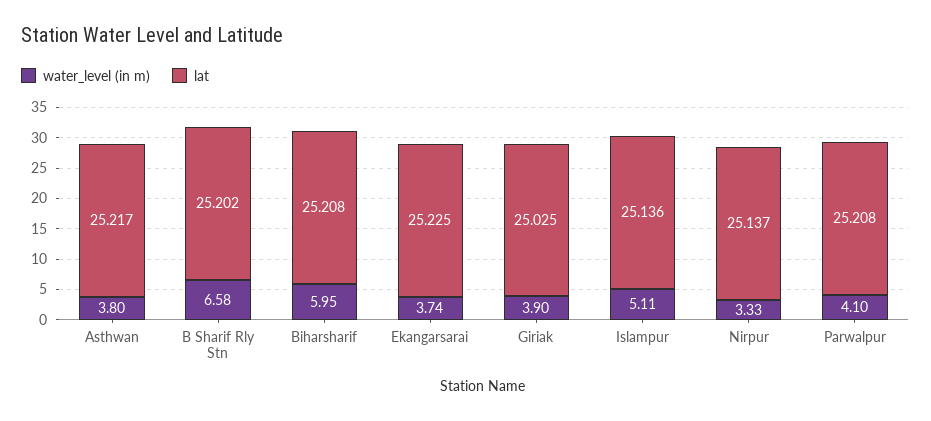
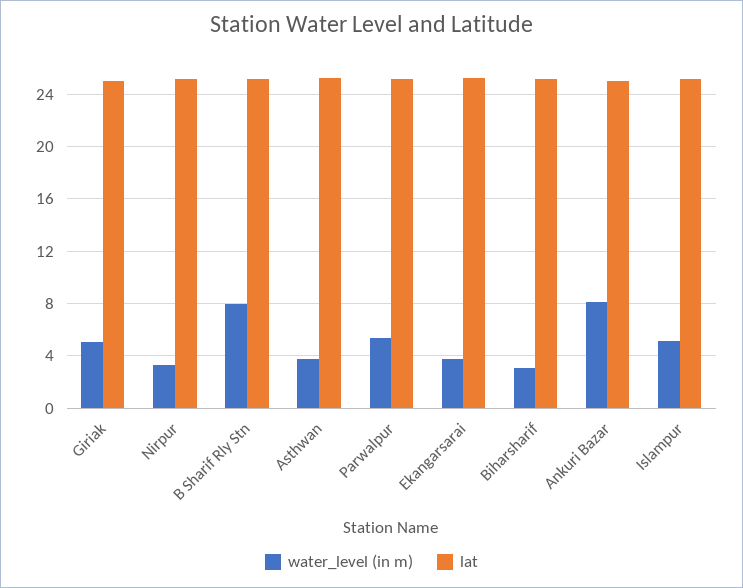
  {
    "water_level (in m)": {
      "Asthwan": 3.8,
-     "B Sharif Rly Stn": 6.58,
+     "B Sharif Rly Stn": 8,
-     "Biharsharif": 5.95,
+     "Biharsharif": 3,
      "Ekangarsarai": 3.74,
-     "Giriak": 3.9,
+     "Giriak": 5,
      "Islampur": 5.11,
      "Nirpur": 3.33,
-     "Parwalpur": 4.1
+     "Parwalpur": 5.5,
+     "Ankuri Bazar": 8
    },
    "lat": {
      "Asthwan": 25.217,
      "B Sharif Rly Stn": 25.202,
      "Biharsharif": 25.208,
      "Ekangarsarai": 25.225,
      "Giriak": 25.025,
      "Islampur": 25.136,
      "Nirpur": 25.137,
-     "Parwalpur": 25.208
+     "Parwalpur": 25.208,
+     "Ankuri Bazar": 25
    }
  }

